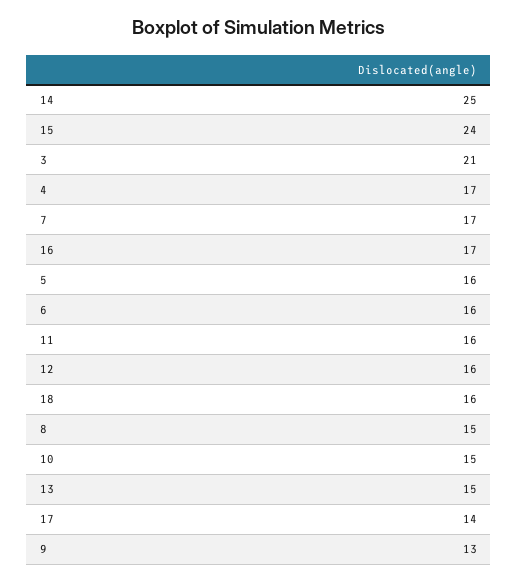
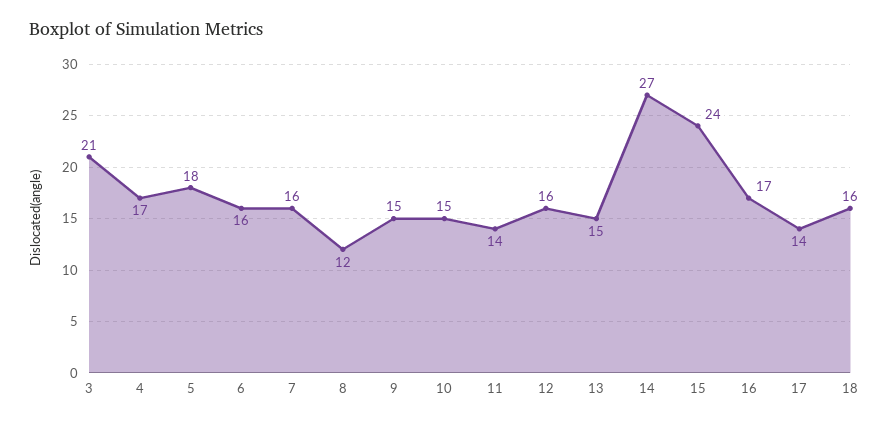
  {
-   "14": 25,
+   "14": 27,
    "15": 24,
    "3": 21,
    "4": 17,
-   "7": 17,
+   "7": 16,
    "16": 17,
-   "5": 16,
+   "5": 18,
    "6": 16,
-   "11": 16,
+   "11": 14,
    "12": 16,
    "18": 16,
-   "8": 15,
+   "8": 12,
    "10": 15,
    "13": 15,
    "17": 14,
-   "9": 13
+   "9": 15
  }

